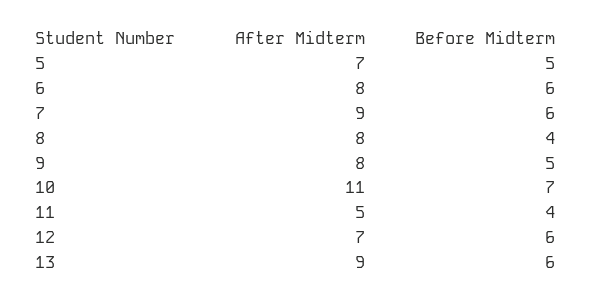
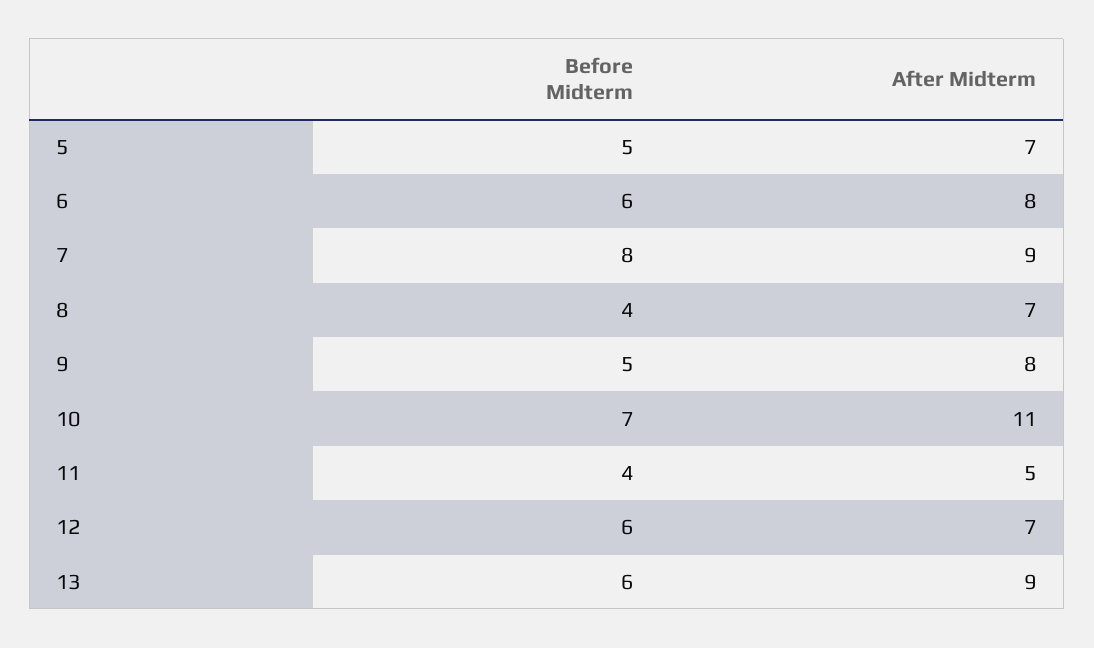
  {
    "After Midterm": {
      "5": 7,
      "6": 8,
      "7": 9,
-     "8": 8,
+     "8": 7,
      "9": 8,
      "10": 11,
      "11": 5,
      "12": 7,
      "13": 9
    },
    "Before Midterm": {
      "5": 5,
      "6": 6,
-     "7": 6,
+     "7": 8,
      "8": 4,
      "9": 5,
      "10": 7,
      "11": 4,
      "12": 6,
      "13": 6
    }
  }

